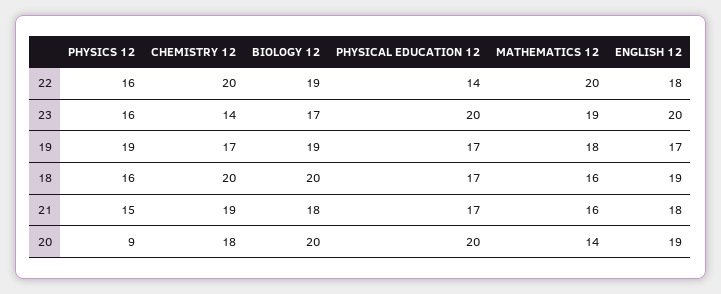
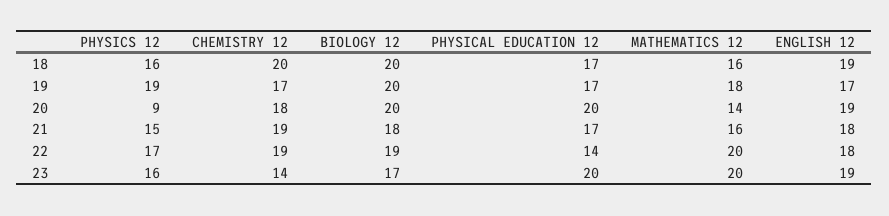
  {
    "PHYSICS 12": {
-     "22": 16,
+     "22": 17,
      "23": 16,
      "19": 19,
      "18": 16,
      "21": 15,
      "20": 9
    },
    "CHEMISTRY 12": {
-     "22": 20,
+     "22": 19,
      "23": 14,
      "19": 17,
      "18": 20,
      "21": 19,
      "20": 18
    },
    "BIOLOGY 12": {
      "22": 19,
      "23": 17,
-     "19": 19,
+     "19": 20,
      "18": 20,
      "21": 18,
      "20": 20
    },
    "PHYSICAL EDUCATION 12": {
      "22": 14,
      "23": 20,
      "19": 17,
      "18": 17,
      "21": 17,
      "20": 20
    },
    "MATHEMATICS 12": {
      "22": 20,
-     "23": 19,
+     "23": 20,
      "19": 18,
      "18": 16,
      "21": 16,
      "20": 14
    },
    "ENGLISH 12": {
      "22": 18,
-     "23": 20,
+     "23": 19,
      "19": 17,
      "18": 19,
      "21": 18,
      "20": 19
    }
  }

